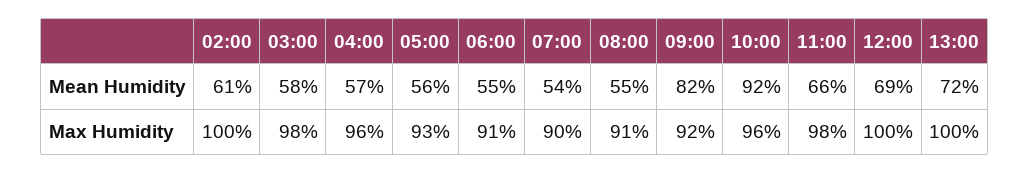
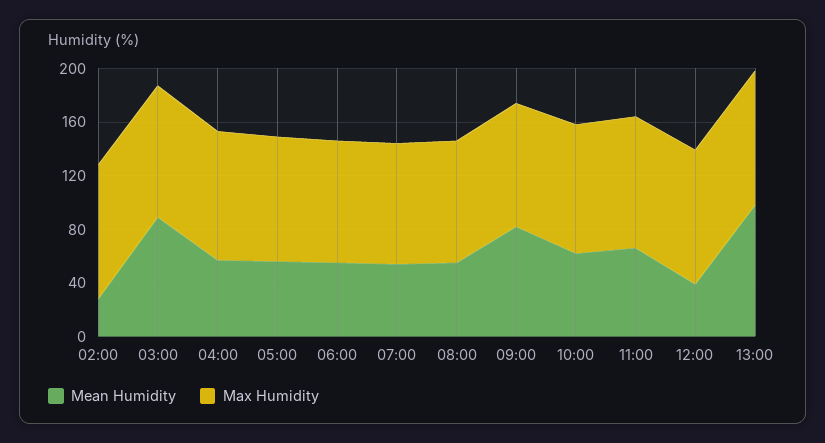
  {
    "Mean Humidity": {
-     "02:00": 61,
+     "02:00": 30,
-     "03:00": 58,
+     "03:00": 90,
      "04:00": 57,
      "05:00": 56,
      "06:00": 55,
      "07:00": 54,
      "08:00": 55,
      "09:00": 82,
-     "10:00": 92,
+     "10:00": 60,
      "11:00": 66,
-     "12:00": 69,
+     "12:00": 40,
-     "13:00": 72
+     "13:00": 100
    },
    "Max Humidity": {
      "02:00": 100,
      "03:00": 98,
      "04:00": 96,
      "05:00": 93,
      "06:00": 91,
      "07:00": 90,
      "08:00": 91,
      "09:00": 92,
      "10:00": 96,
      "11:00": 98,
      "12:00": 100,
      "13:00": 100
    }
  }

